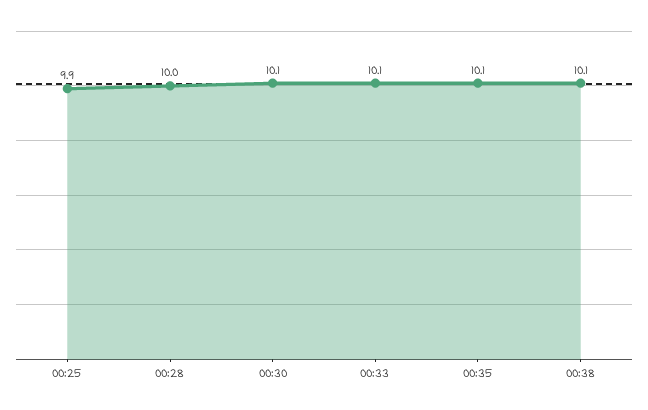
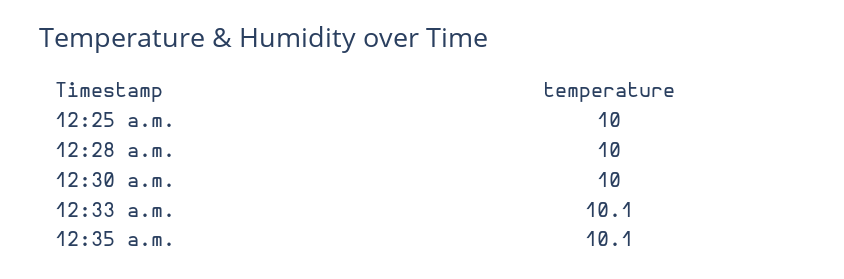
  {
-   "00:25": 9.9,
+   "00:25": 10,
    "00:28": 10,
-   "00:30": 10.1,
+   "00:30": 10,
    "00:33": 10.1,
-   "00:35": 10.1,
+   "00:35": 10.1
-   "00:38": 10.1
  }

